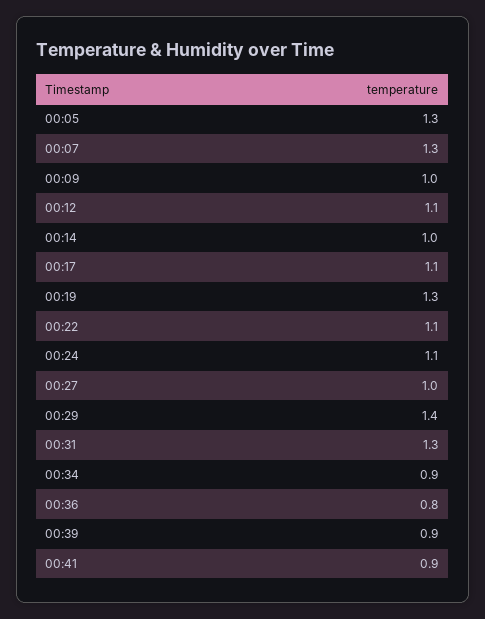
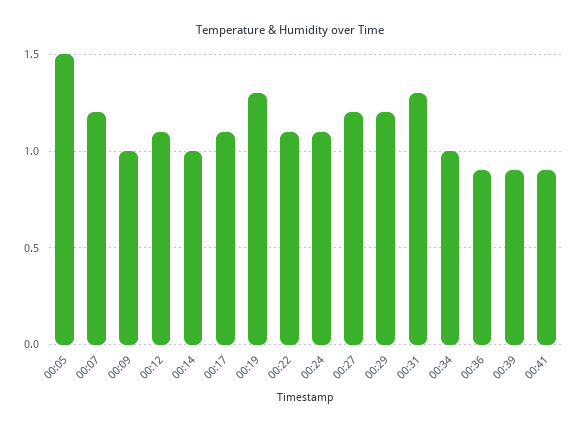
  {
-   "00:05": 1.3,
+   "00:05": 1.5,
-   "00:07": 1.3,
+   "00:07": 1.2,
    "00:09": 1,
    "00:12": 1.1,
    "00:14": 1,
    "00:17": 1.1,
    "00:19": 1.3,
    "00:22": 1.1,
    "00:24": 1.1,
-   "00:27": 1,
+   "00:27": 1.2,
-   "00:29": 1.4,
+   "00:29": 1.2,
    "00:31": 1.3,
-   "00:34": 0.9,
+   "00:34": 1,
-   "00:36": 0.8,
+   "00:36": 0.9,
    "00:39": 0.9,
    "00:41": 0.9
  }

